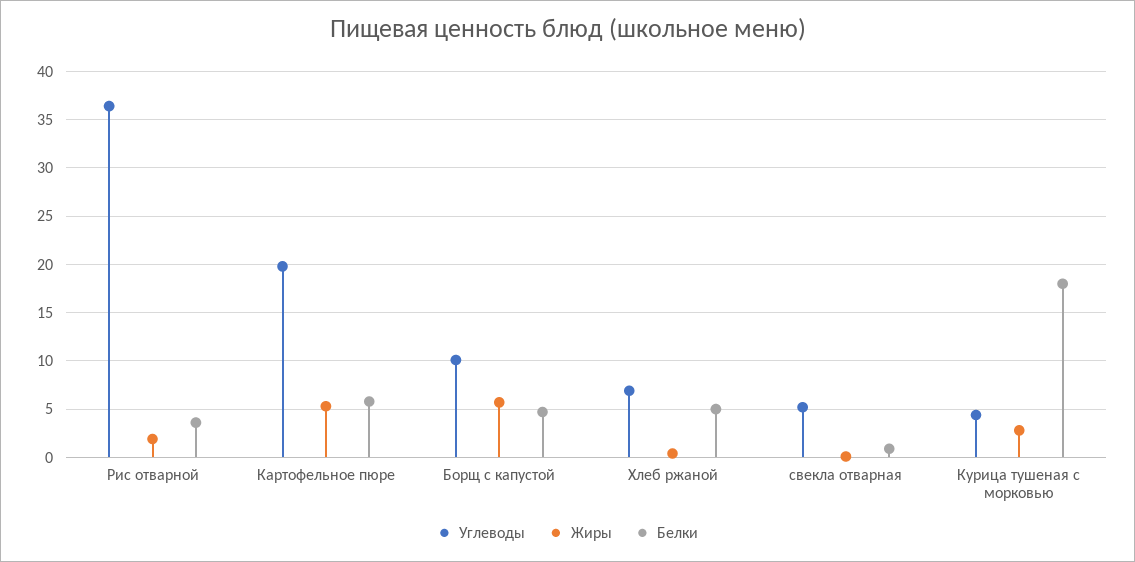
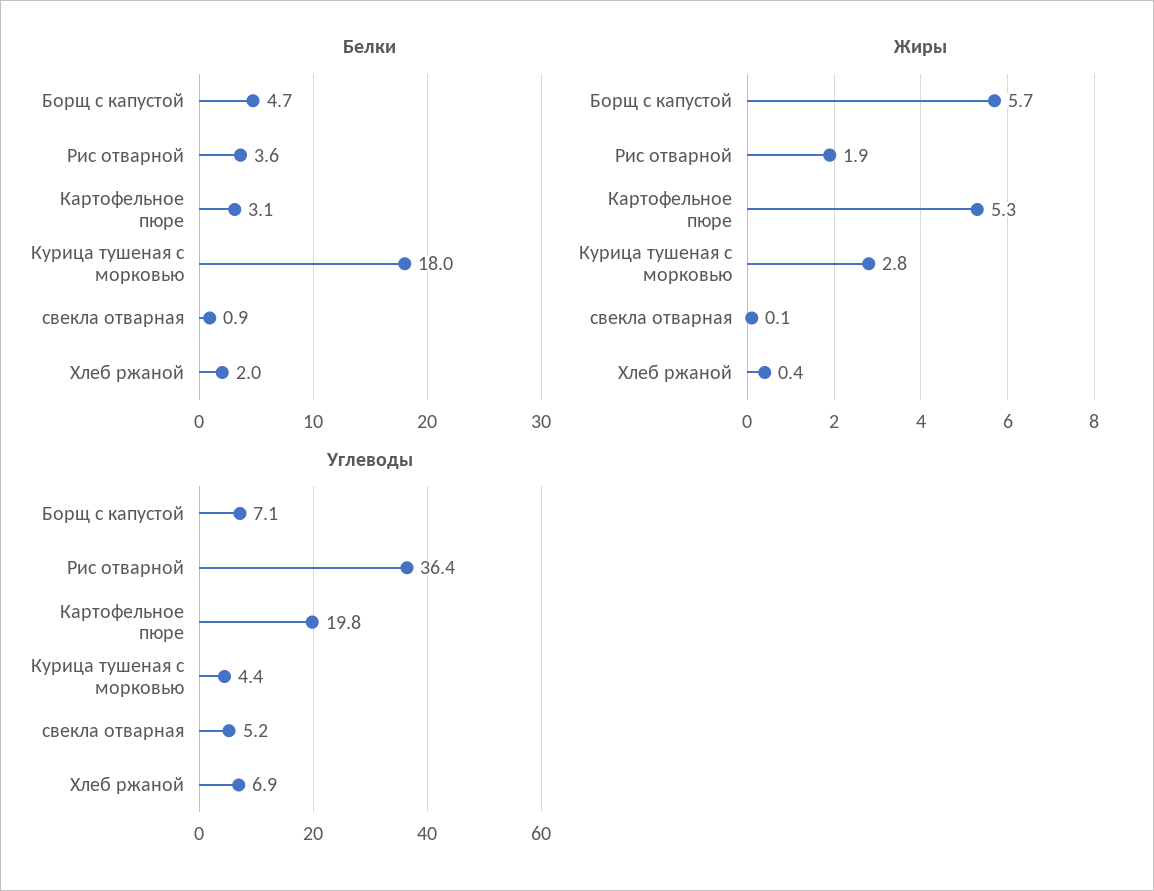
  {
    "Углеводы": {
      "Рис отварной": 36.4,
      "Картофельное пюре": 19.8,
-     "Борщ с капустой": 10,
+     "Борщ с капустой": 7.1,
      "Хлеб ржаной": 6.9,
      "свекла отварная": 5.2,
      "Курица тушеная с морковью": 4.4
    },
    "Жиры": {
      "Рис отварной": 1.9,
      "Картофельное пюре": 5.3,
      "Борщ с капустой": 5.7,
      "Хлеб ржаной": 0.4,
      "свекла отварная": 0.1,
      "Курица тушеная с морковью": 2.8
    },
    "Белки": {
      "Рис отварной": 3.6,
-     "Картофельное пюре": 6,
+     "Картофельное пюре": 3.1,
      "Борщ с капустой": 4.7,
-     "Хлеб ржаной": 5,
+     "Хлеб ржаной": 2,
      "свекла отварная": 0.9,
      "Курица тушеная с морковью": 18
    }
  }

